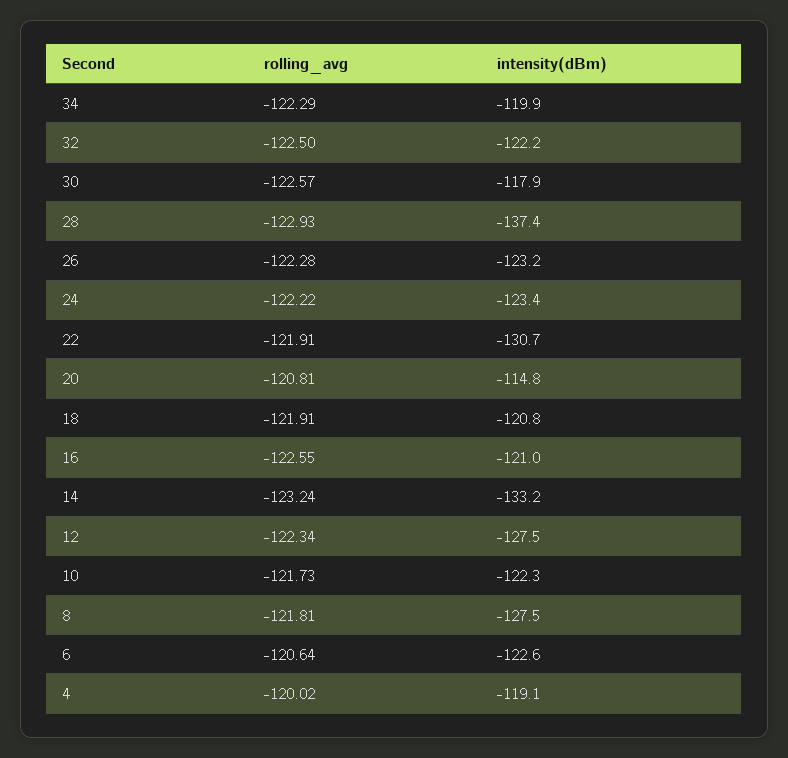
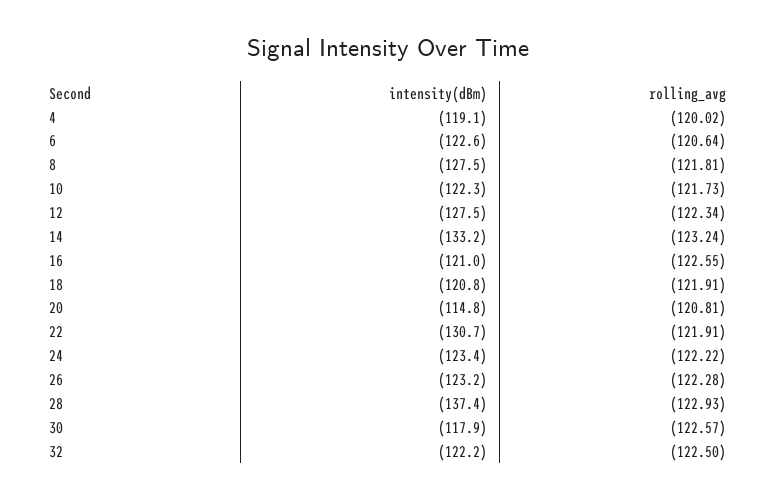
  {
    "rolling_avg": {
-     "34": -122.29,
      "32": -122.5,
      "30": -122.57,
      "28": -122.93,
      "26": -122.28,
      "24": -122.22,
      "22": -121.91,
      "20": -120.81,
      "18": -121.91,
      "16": -122.55,
      "14": -123.24,
      "12": -122.34,
      "10": -121.73,
      "8": -121.81,
      "6": -120.64,
      "4": -120.02
    },
    "intensity(dBm)": {
-     "34": -119.9,
      "32": -122.2,
      "30": -117.9,
      "28": -137.4,
      "26": -123.2,
      "24": -123.4,
      "22": -130.7,
      "20": -114.8,
      "18": -120.8,
      "16": -121,
      "14": -133.2,
      "12": -127.5,
      "10": -122.3,
      "8": -127.5,
      "6": -122.6,
      "4": -119.1
    }
  }

